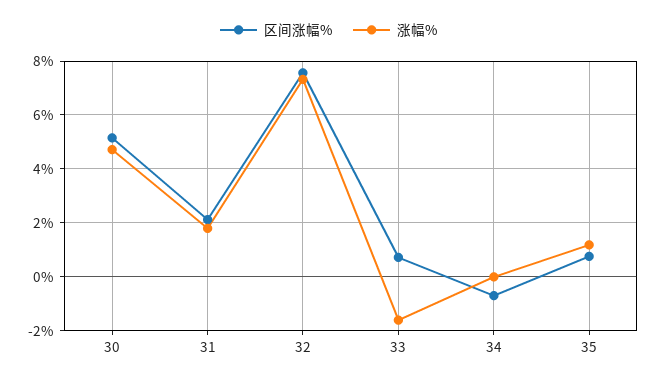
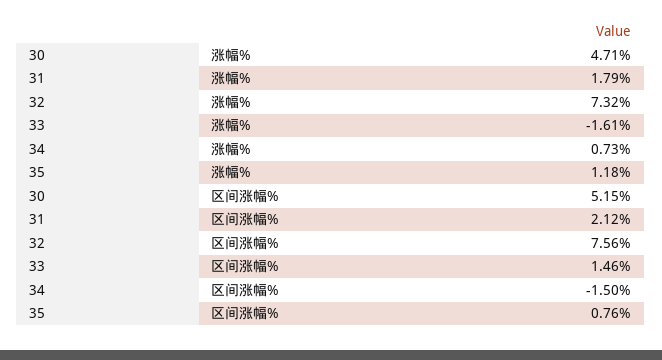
  {
    "区间涨幅%": {
      "30": 5.15,
      "31": 2.12,
      "32": 7.56,
-     "33": 0.75,
+     "33": 1.46,
-     "34": -0.75,
+     "34": -1.5,
      "35": 0.76
    },
    "涨幅%": {
      "30": 4.71,
      "31": 1.79,
      "32": 7.32,
      "33": -1.61,
-     "34": 0,
+     "34": 0.73,
      "35": 1.18
    }
  }

